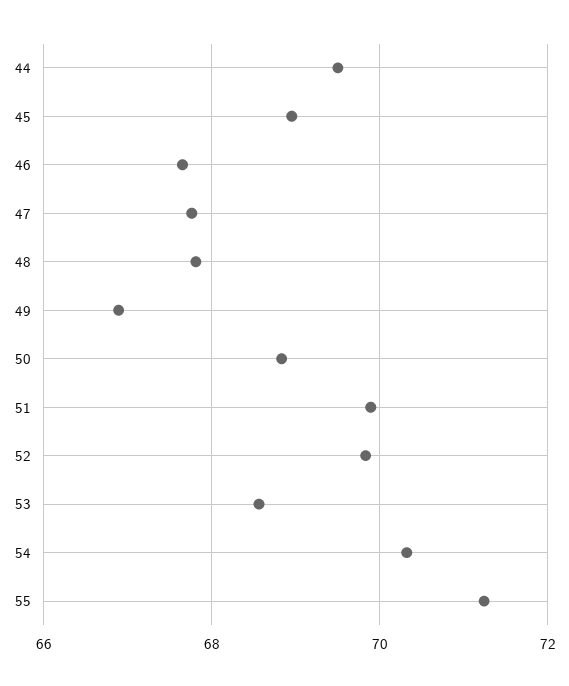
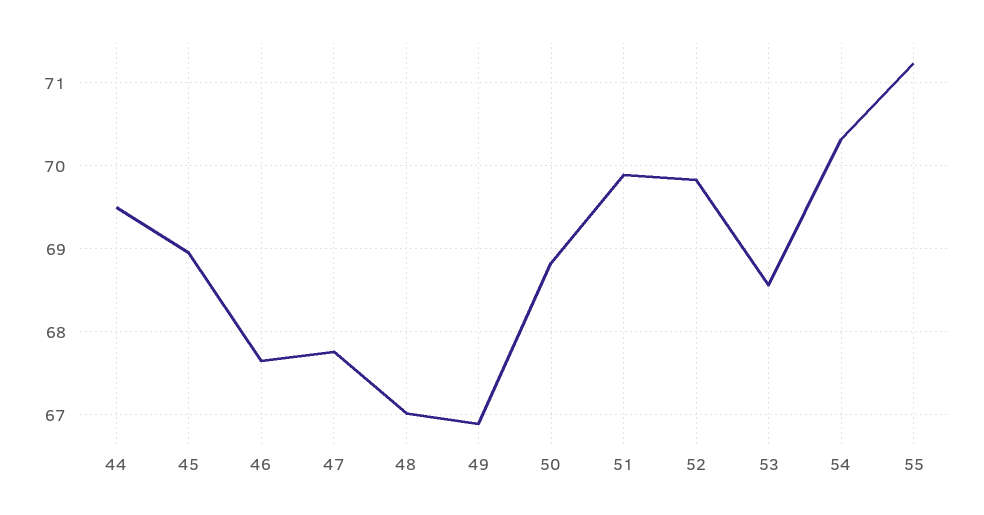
  {
    "44": 69.5,
    "45": 69,
    "46": 67.7,
    "47": 67.8,
-   "48": 67.8,
+   "48": 67,
    "49": 66.9,
    "50": 68.8,
    "51": 69.9,
    "52": 69.8,
    "53": 68.6,
    "54": 70.3,
    "55": 71.2
  }

